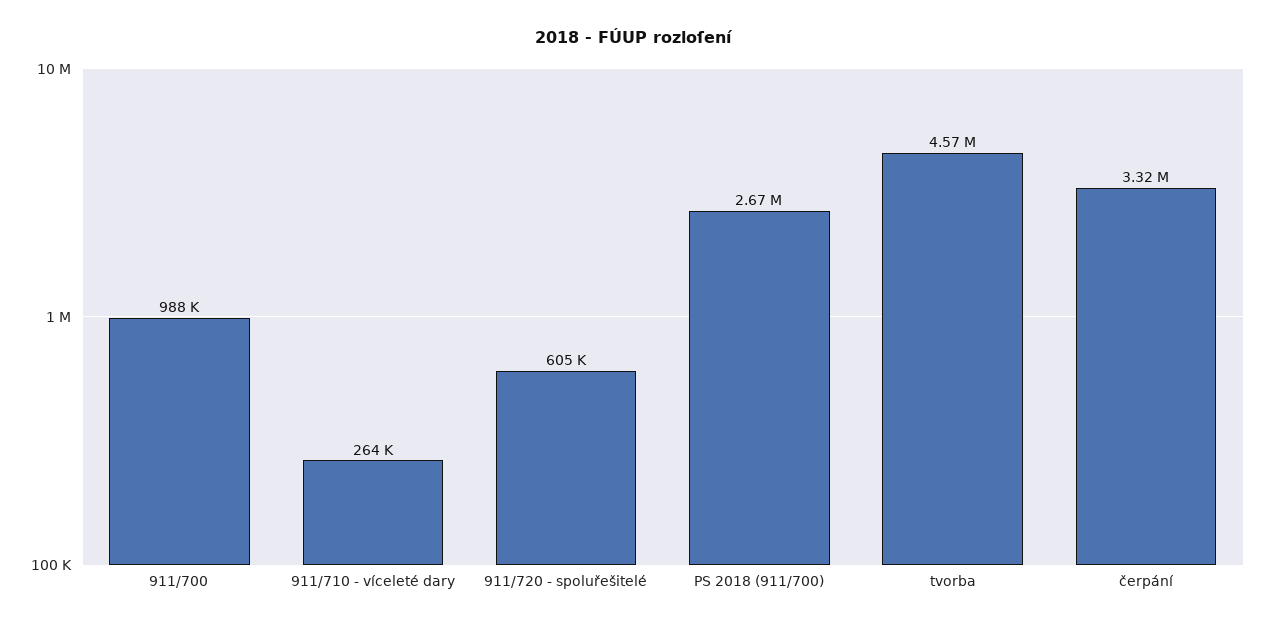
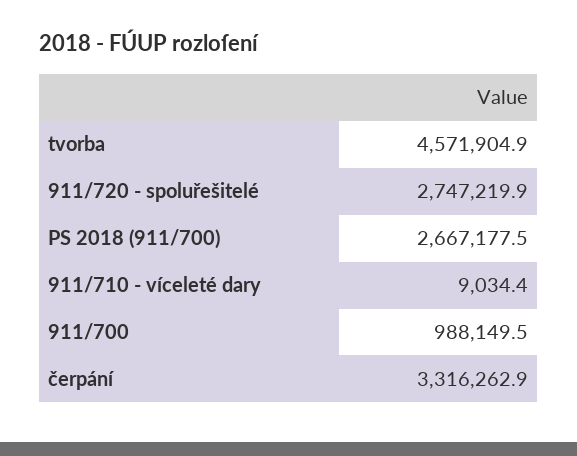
  {
    "911/700": 988149.5,
-   "911/710 - víceleté dary": 264000,
+   "911/710 - víceleté dary": 9034.4,
-   "911/720 - spoluřešitelé": 605000,
+   "911/720 - spoluřešitelé": 2747219.9,
    "PS 2018 (911/700)": 2667177.5,
    "tvorba": 4571904.9,
    "čerpání": 3316262.9
  }

